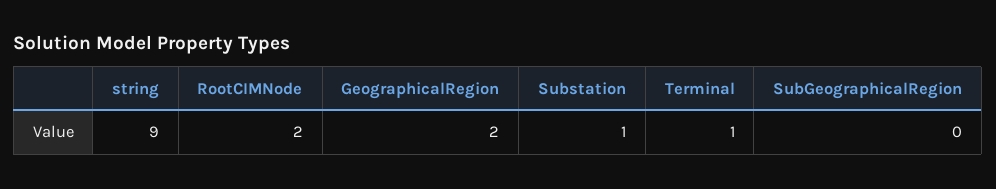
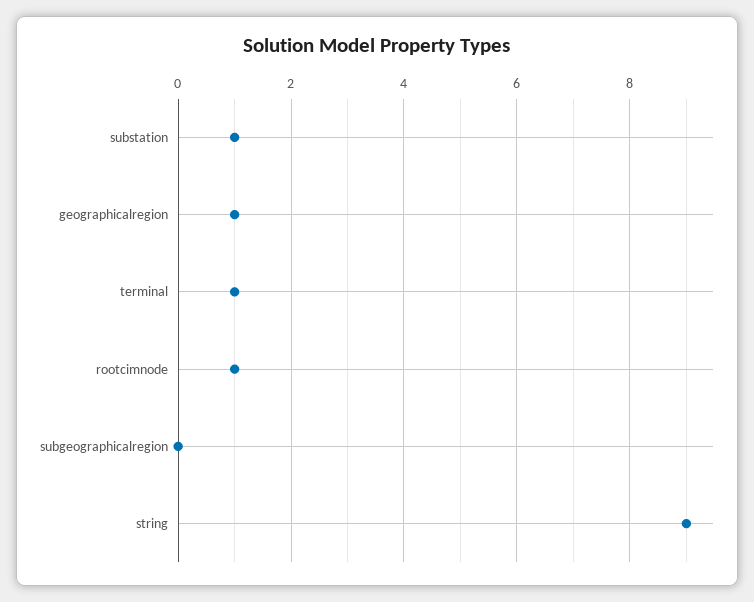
  {
    "string": 9,
-   "RootCIMNode": 2,
+   "RootCIMNode": 1,
-   "GeographicalRegion": 2,
+   "GeographicalRegion": 1,
    "Substation": 1,
    "Terminal": 1,
    "SubGeographicalRegion": 0
  }

